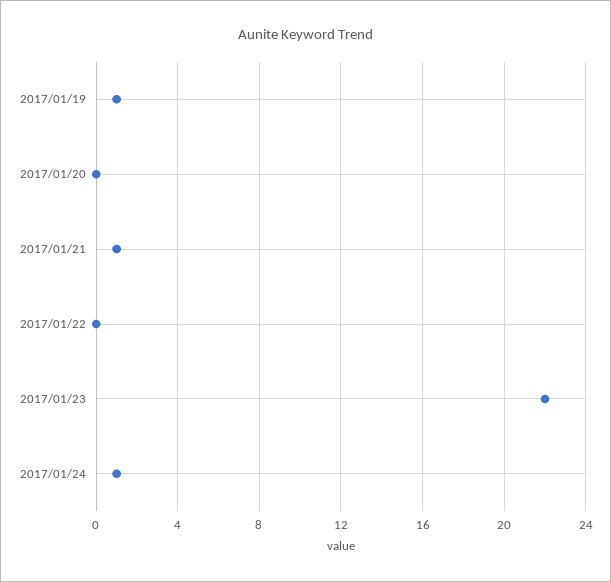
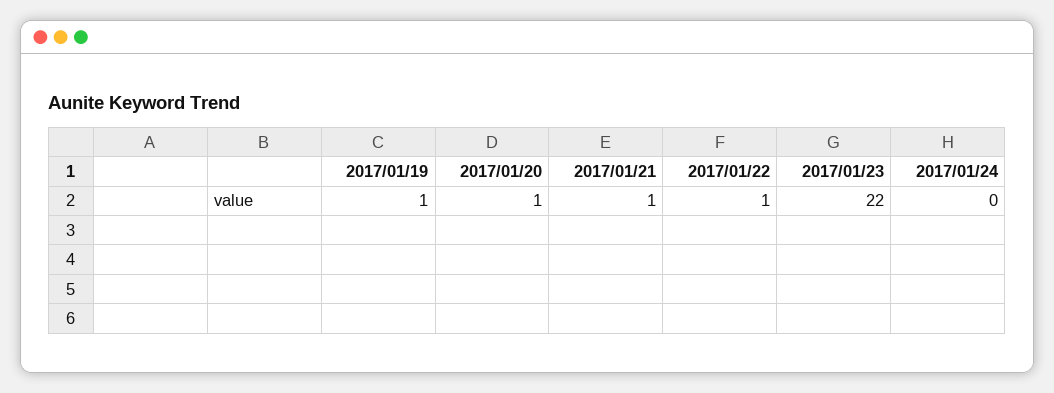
  {
    "2017/01/19": 1,
-   "2017/01/20": 0,
+   "2017/01/20": 1,
    "2017/01/21": 1,
-   "2017/01/22": 0,
+   "2017/01/22": 1,
    "2017/01/23": 22,
-   "2017/01/24": 1
+   "2017/01/24": 0
  }

